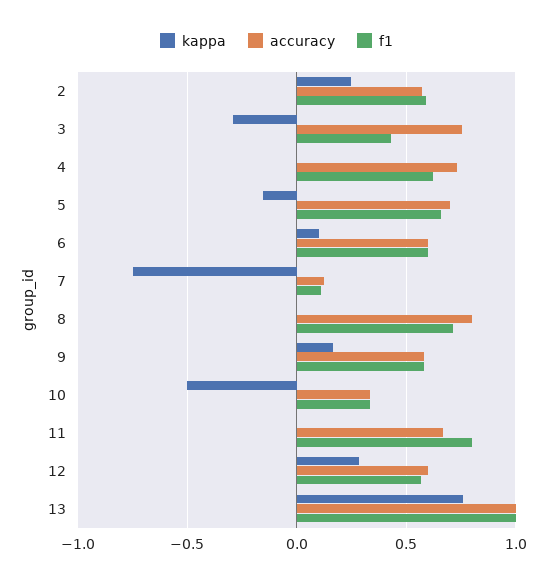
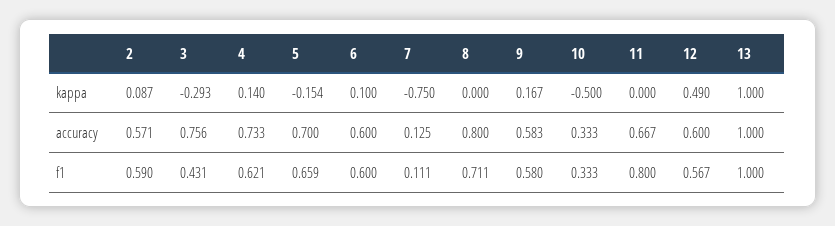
  {
    "kappa": {
-     "2": 0.25,
+     "2": 0.087,
      "3": -0.293,
-     "4": 0,
+     "4": 0.14,
      "5": -0.154,
      "6": 0.1,
      "7": -0.75,
      "8": 0,
      "9": 0.167,
      "10": -0.5,
      "11": 0,
-     "12": 0.3,
+     "12": 0.49,
-     "13": 0.75
+     "13": 1
    },
    "accuracy": {
      "2": 0.571,
      "3": 0.756,
      "4": 0.733,
      "5": 0.7,
      "6": 0.6,
      "7": 0.125,
      "8": 0.8,
      "9": 0.583,
      "10": 0.333,
      "11": 0.667,
      "12": 0.6,
      "13": 1
    },
    "f1": {
      "2": 0.59,
      "3": 0.431,
      "4": 0.621,
      "5": 0.659,
      "6": 0.6,
      "7": 0.111,
      "8": 0.711,
      "9": 0.58,
      "10": 0.333,
      "11": 0.8,
      "12": 0.567,
      "13": 1
    }
  }

